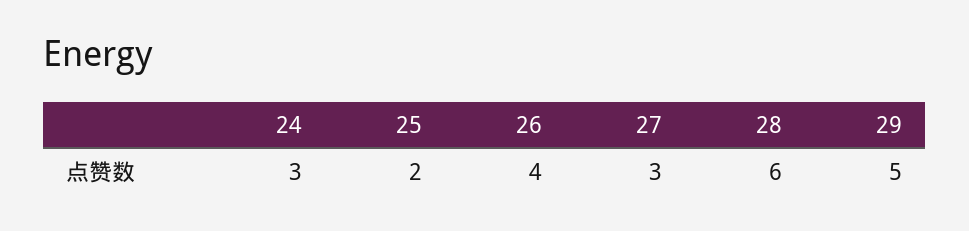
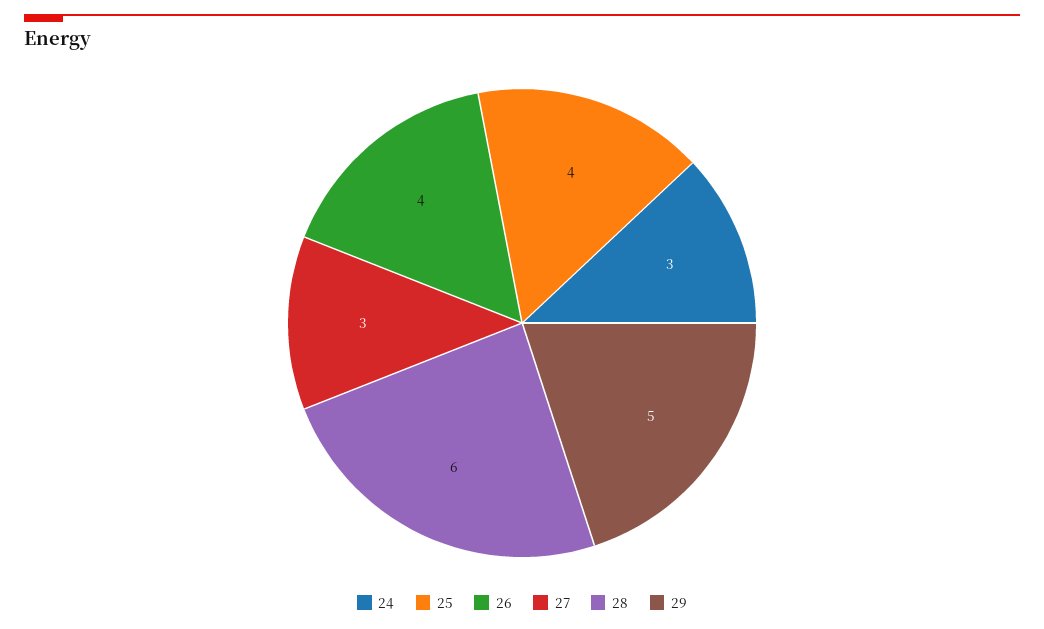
  {
    "24": 3,
-   "25": 2,
+   "25": 4,
    "26": 4,
    "27": 3,
    "28": 6,
    "29": 5
  }

